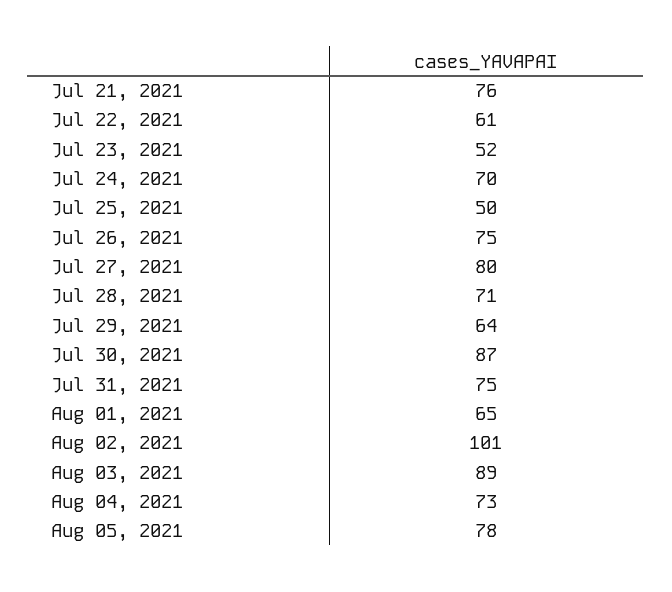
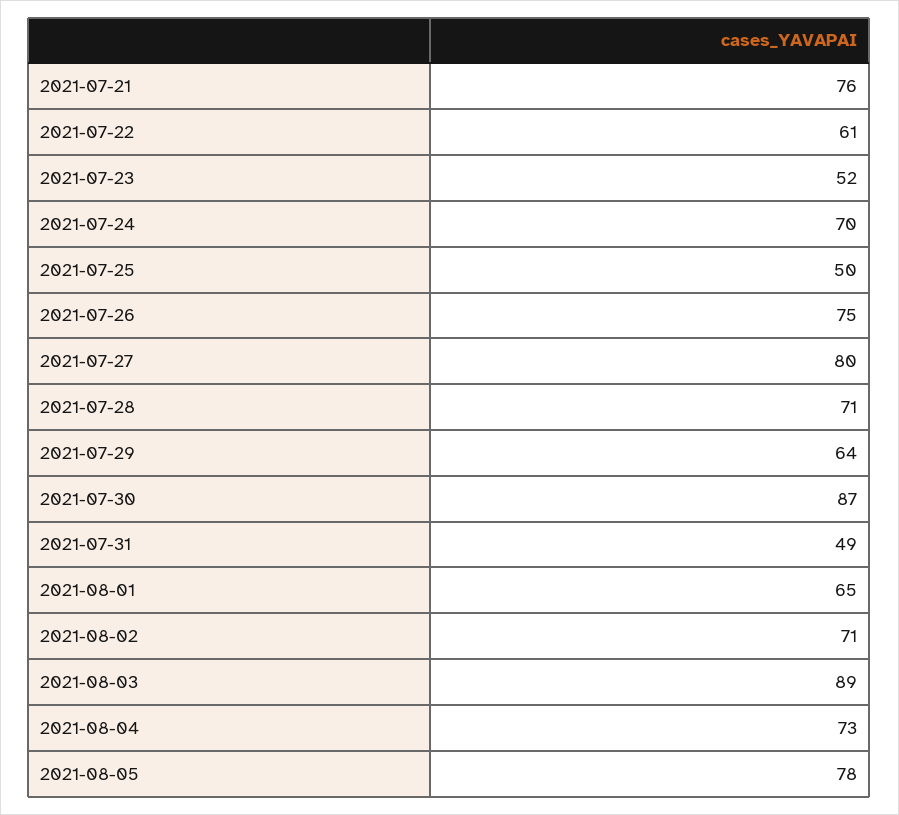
  {
    "Jul 21, 2021": 76,
    "Jul 22, 2021": 61,
    "Jul 23, 2021": 52,
    "Jul 24, 2021": 70,
    "Jul 25, 2021": 50,
    "Jul 26, 2021": 75,
    "Jul 27, 2021": 80,
    "Jul 28, 2021": 71,
    "Jul 29, 2021": 64,
    "Jul 30, 2021": 87,
-   "Jul 31, 2021": 75,
+   "Jul 31, 2021": 49,
    "Aug 01, 2021": 65,
-   "Aug 02, 2021": 101,
+   "Aug 02, 2021": 71,
    "Aug 03, 2021": 89,
    "Aug 04, 2021": 73,
    "Aug 05, 2021": 78
  }

